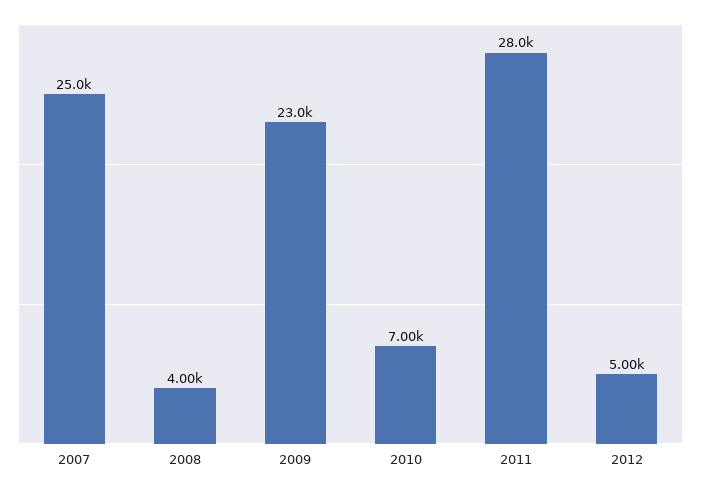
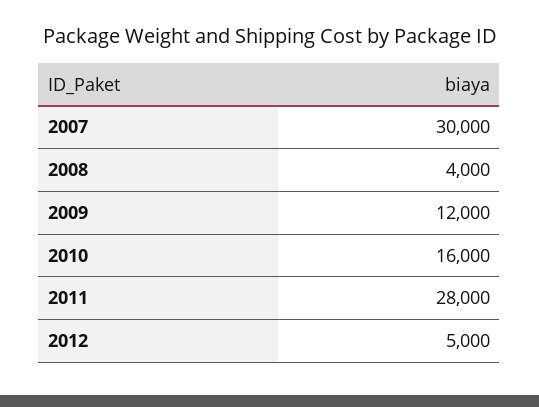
  {
-   "2007": 25000,
+   "2007": 30000,
    "2008": 4000,
-   "2009": 23000,
+   "2009": 12000,
-   "2010": 7000,
+   "2010": 16000,
    "2011": 28000,
    "2012": 5000
  }

